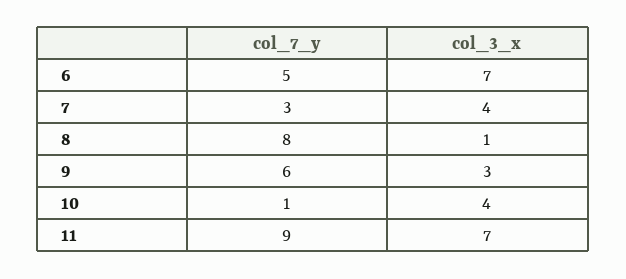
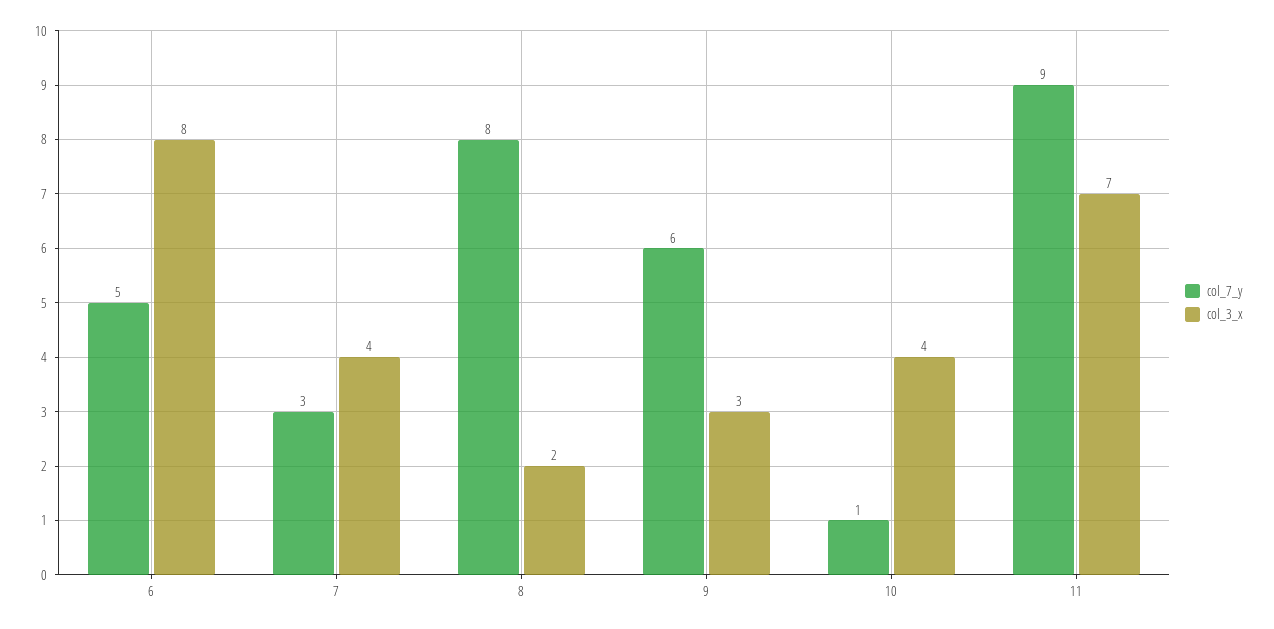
  {
    "col_7_y": {
      "6": 5,
      "7": 3,
      "8": 8,
      "9": 6,
      "10": 1,
      "11": 9
    },
    "col_3_x": {
-     "6": 7,
+     "6": 8,
      "7": 4,
-     "8": 1,
+     "8": 2,
      "9": 3,
      "10": 4,
      "11": 7
    }
  }

